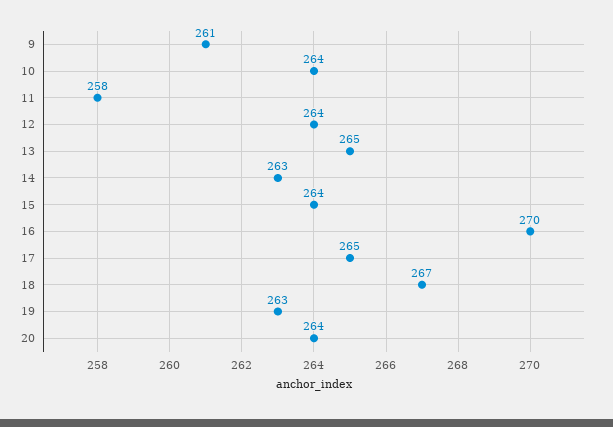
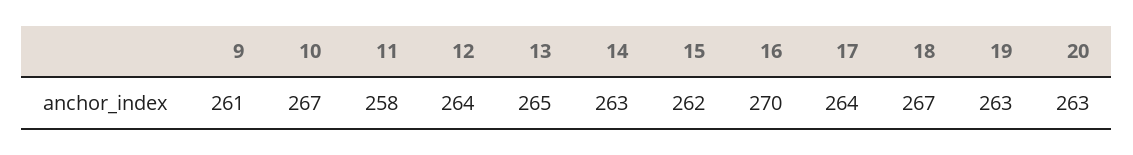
  {
    "9": 261,
-   "10": 264,
+   "10": 267,
    "11": 258,
    "12": 264,
    "13": 265,
    "14": 263,
-   "15": 264,
+   "15": 262,
    "16": 270,
-   "17": 265,
+   "17": 264,
    "18": 267,
    "19": 263,
-   "20": 264
+   "20": 263
  }

